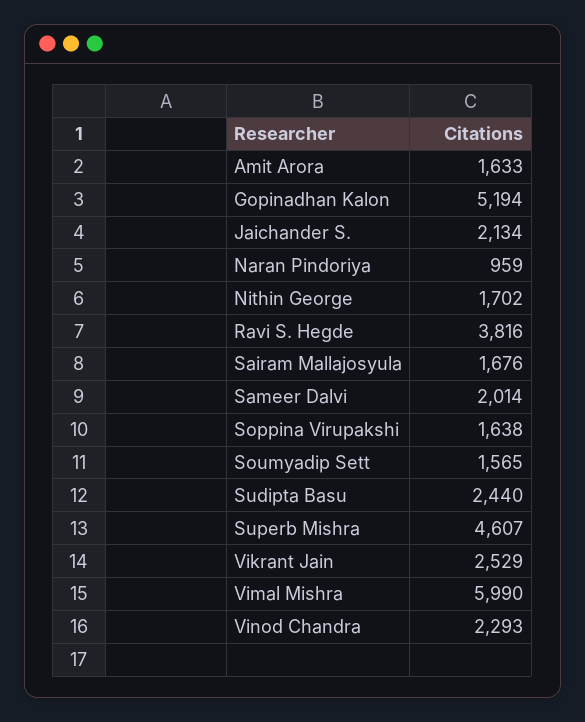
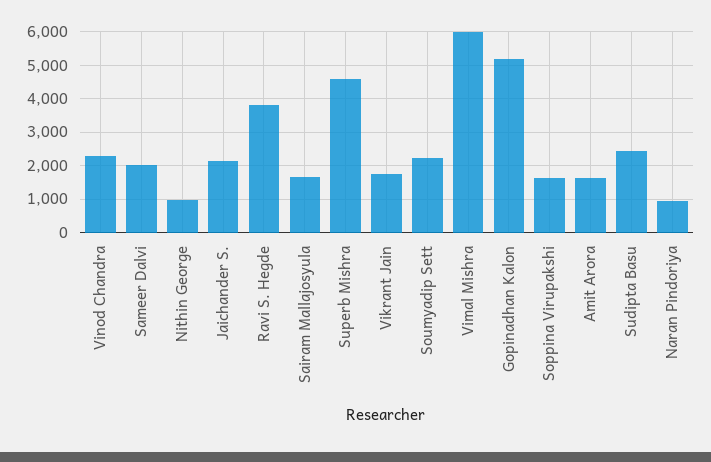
  {
    "Amit Arora": 1633,
    "Gopinadhan Kalon": 5194,
    "Jaichander S.": 2134,
    "Naran Pindoriya": 959,
-   "Nithin George": 1702,
+   "Nithin George": 1000,
    "Ravi S. Hegde": 3816,
    "Sairam Mallajosyula": 1676,
    "Sameer Dalvi": 2014,
    "Soppina Virupakshi": 1638,
-   "Soumyadip Sett": 1565,
+   "Soumyadip Sett": 2200,
    "Sudipta Basu": 2440,
    "Superb Mishra": 4607,
-   "Vikrant Jain": 2529,
+   "Vikrant Jain": 1800,
    "Vimal Mishra": 5990,
    "Vinod Chandra": 2293
  }

